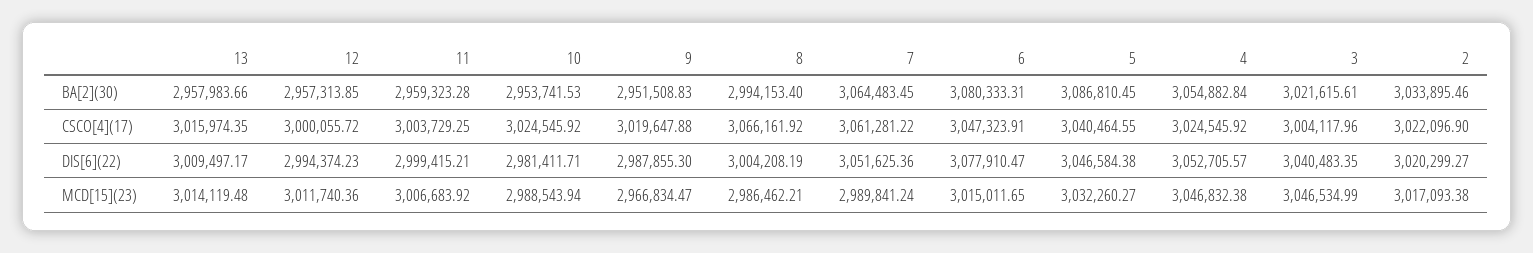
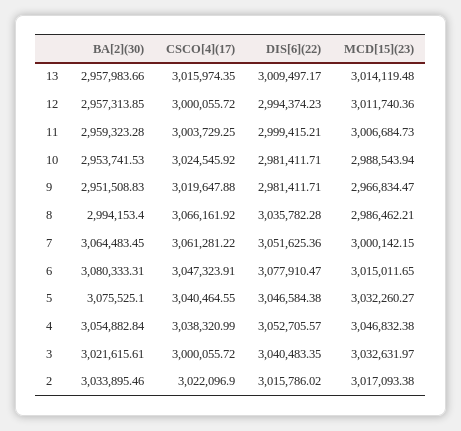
  {
    "13": {
      "BA[2](30)": 2957983.66,
      "CSCO[4](17)": 3015974.35,
      "DIS[6](22)": 3009497.17,
      "MCD[15](23)": 3014119.48
    },
    "12": {
      "BA[2](30)": 2957313.85,
      "CSCO[4](17)": 3000055.72,
      "DIS[6](22)": 2994374.23,
      "MCD[15](23)": 3011740.36
    },
    "11": {
      "BA[2](30)": 2959323.28,
      "CSCO[4](17)": 3003729.25,
      "DIS[6](22)": 2999415.21,
-     "MCD[15](23)": 3006683.92
+     "MCD[15](23)": 3006684.73
    },
    "10": {
      "BA[2](30)": 2953741.53,
      "CSCO[4](17)": 3024545.92,
      "DIS[6](22)": 2981411.71,
      "MCD[15](23)": 2988543.94
    },
    "9": {
      "BA[2](30)": 2951508.83,
      "CSCO[4](17)": 3019647.88,
-     "DIS[6](22)": 2987855.3,
+     "DIS[6](22)": 2981411.71,
      "MCD[15](23)": 2966834.47
    },
    "8": {
      "BA[2](30)": 2994153.4,
      "CSCO[4](17)": 3066161.92,
-     "DIS[6](22)": 3004208.19,
+     "DIS[6](22)": 3035782.28,
      "MCD[15](23)": 2986462.21
    },
    "7": {
      "BA[2](30)": 3064483.45,
      "CSCO[4](17)": 3061281.22,
      "DIS[6](22)": 3051625.36,
-     "MCD[15](23)": 2989841.24
+     "MCD[15](23)": 3000142.15
    },
    "6": {
      "BA[2](30)": 3080333.31,
      "CSCO[4](17)": 3047323.91,
      "DIS[6](22)": 3077910.47,
      "MCD[15](23)": 3015011.65
    },
    "5": {
-     "BA[2](30)": 3086810.45,
+     "BA[2](30)": 3075525.1,
      "CSCO[4](17)": 3040464.55,
      "DIS[6](22)": 3046584.38,
      "MCD[15](23)": 3032260.27
    },
    "4": {
      "BA[2](30)": 3054882.84,
-     "CSCO[4](17)": 3024545.92,
+     "CSCO[4](17)": 3038320.99,
      "DIS[6](22)": 3052705.57,
      "MCD[15](23)": 3046832.38
    },
    "3": {
      "BA[2](30)": 3021615.61,
-     "CSCO[4](17)": 3004117.96,
+     "CSCO[4](17)": 3000055.72,
      "DIS[6](22)": 3040483.35,
-     "MCD[15](23)": 3046534.99
+     "MCD[15](23)": 3032631.97
    },
    "2": {
      "BA[2](30)": 3033895.46,
      "CSCO[4](17)": 3022096.9,
-     "DIS[6](22)": 3020299.27,
+     "DIS[6](22)": 3015786.02,
      "MCD[15](23)": 3017093.38
    }
  }

